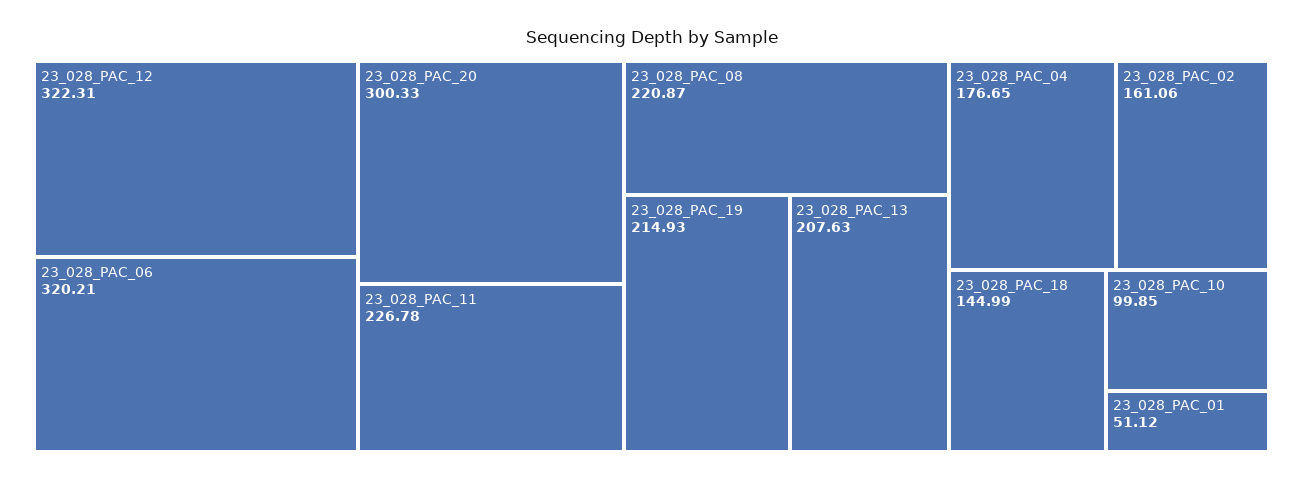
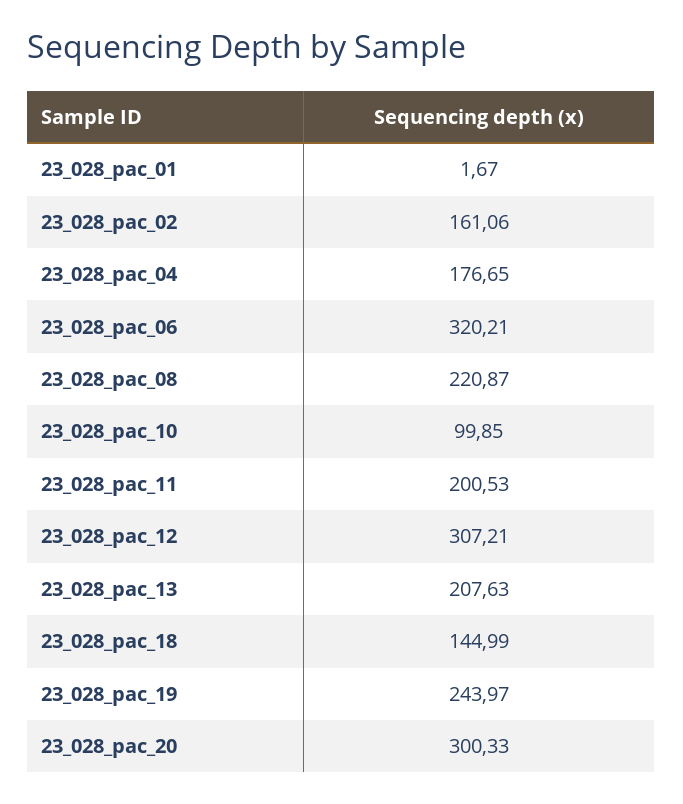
  {
-   "23_028_PAC_12": 322.31,
+   "23_028_PAC_12": 307.21,
    "23_028_PAC_06": 320.21,
    "23_028_PAC_20": 300.33,
-   "23_028_PAC_11": 226.78,
+   "23_028_PAC_11": 200.53,
    "23_028_PAC_08": 220.87,
-   "23_028_PAC_19": 214.93,
+   "23_028_PAC_19": 243.97,
    "23_028_PAC_13": 207.63,
    "23_028_PAC_04": 176.65,
    "23_028_PAC_02": 161.06,
    "23_028_PAC_18": 144.99,
    "23_028_PAC_10": 99.85,
-   "23_028_PAC_01": 51.12
+   "23_028_PAC_01": 1.67
  }

